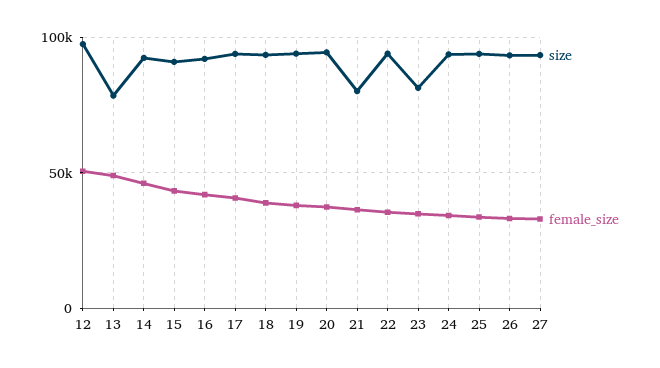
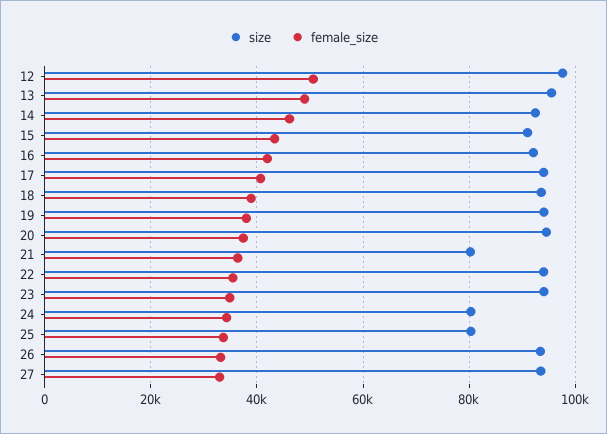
  {
    "size": {
      "12": 98000,
-     "13": 80000,
+     "13": 96000,
      "14": 92000,
      "15": 90000,
      "16": 92000,
      "17": 94000,
      "18": 94000,
      "19": 94000,
      "20": 94000,
      "21": 80000,
      "22": 94000,
-     "23": 80000,
+     "23": 94000,
-     "24": 95000,
+     "24": 80000,
-     "25": 95000,
+     "25": 80000,
      "26": 94000,
      "27": 94000
    },
    "female_size": {
      "12": 50000,
      "13": 50000,
      "14": 46000,
      "15": 44000,
      "16": 42000,
      "17": 40000,
      "18": 38000,
      "19": 38000,
      "20": 38000,
      "21": 36000,
      "22": 36000,
      "23": 34000,
      "24": 34000,
      "25": 34000,
      "26": 34000,
      "27": 32000
    }
  }

